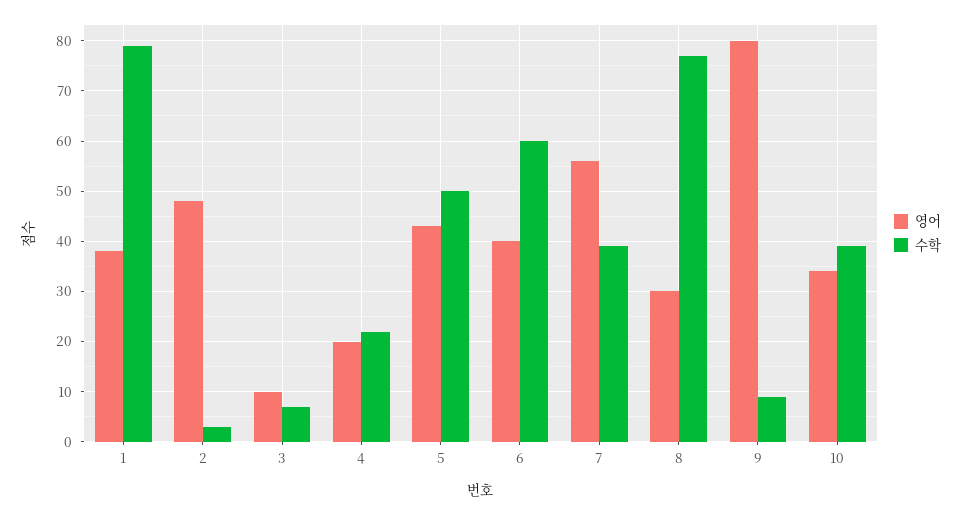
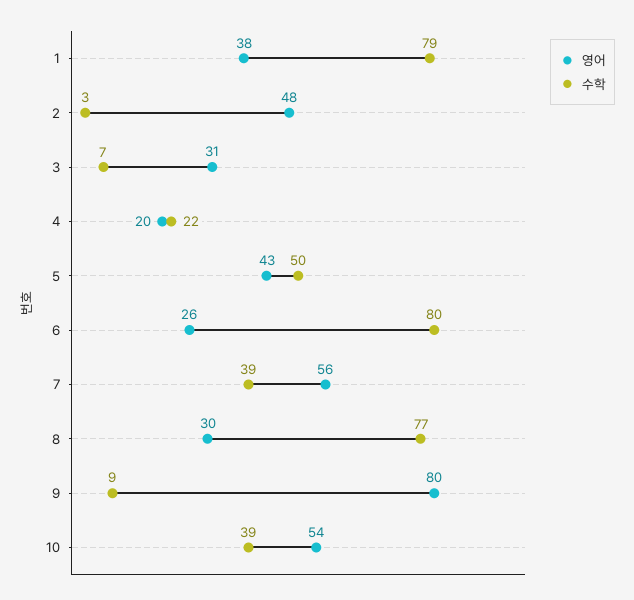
  {
    "영어": {
      "1": 38,
      "2": 48,
-     "3": 10,
+     "3": 31,
      "4": 20,
      "5": 43,
-     "6": 40,
+     "6": 26,
      "7": 56,
      "8": 30,
      "9": 80,
-     "10": 35
+     "10": 54
    },
    "수학": {
      "1": 79,
      "2": 3,
      "3": 7,
      "4": 22,
      "5": 50,
-     "6": 60,
+     "6": 80,
      "7": 39,
      "8": 77,
      "9": 9,
      "10": 39
    }
  }

